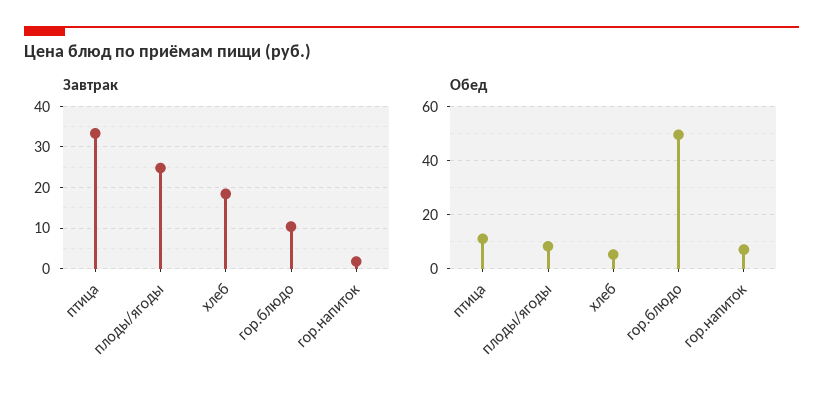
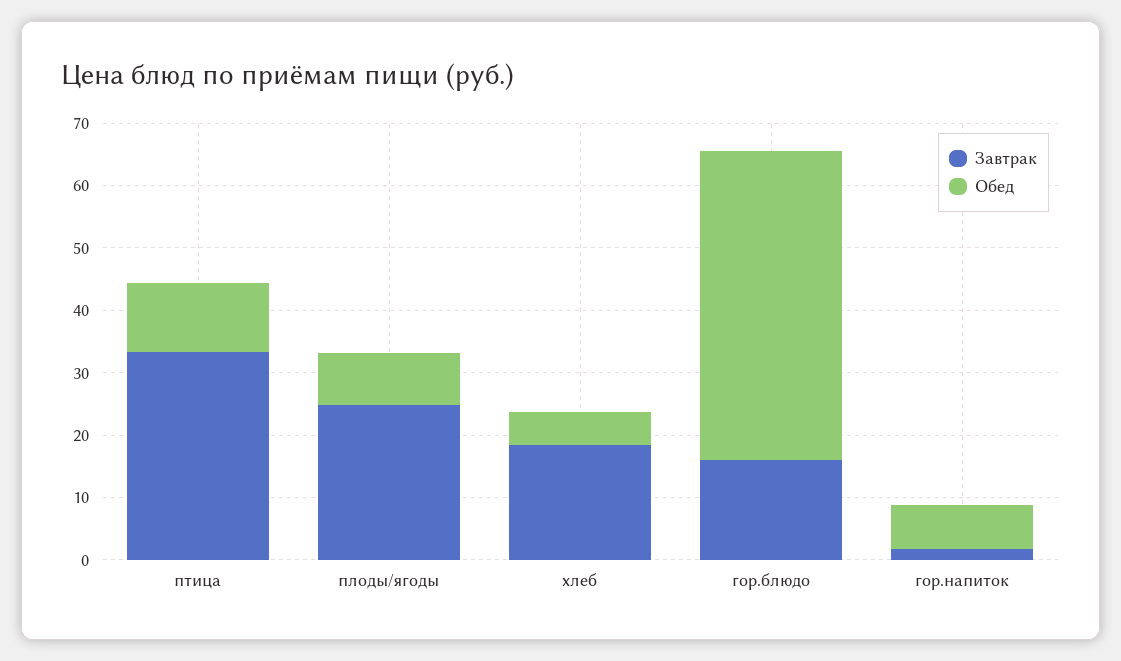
  {
    "Завтрак": {
      "птица": 34,
      "плоды/ягоды": 24,
      "хлеб": 18,
-     "гор.блюдо": 10,
+     "гор.блюдо": 16,
      "гор.напиток": 2
    },
    "Обед": {
      "птица": 12,
      "плоды/ягоды": 8,
      "хлеб": 6,
      "гор.блюдо": 50,
      "гор.напиток": 8
    }
  }

